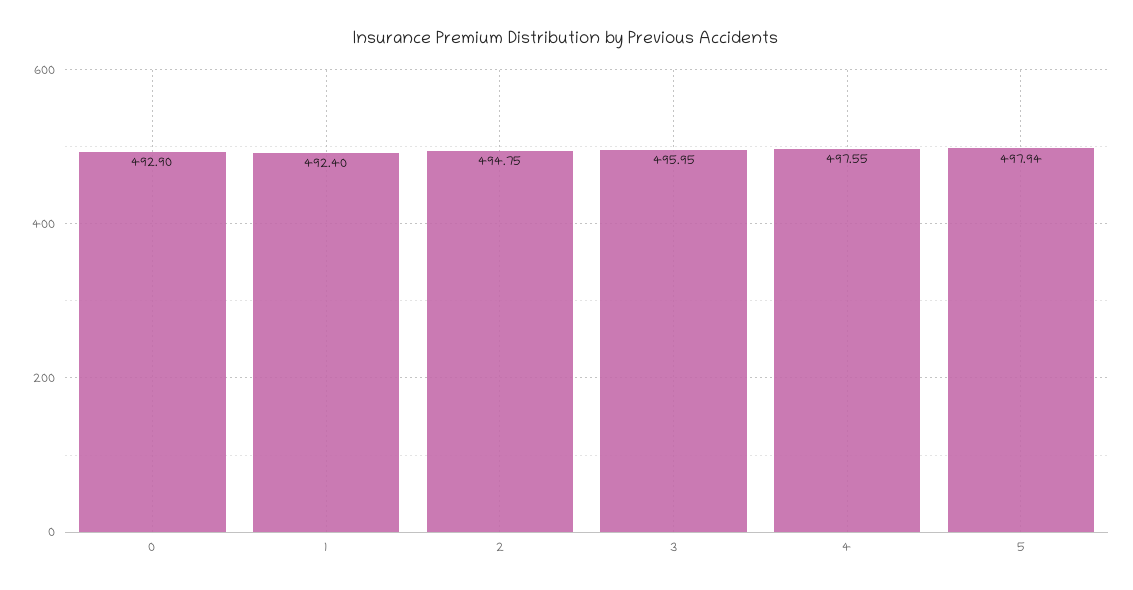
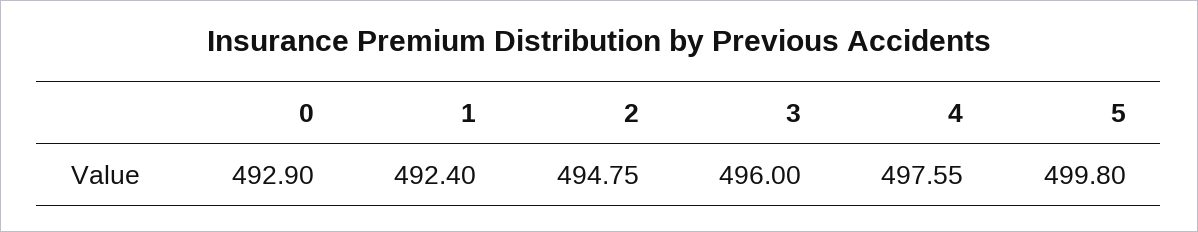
  {
    "0": 492.9,
    "1": 492.4,
    "2": 494.75,
-   "3": 495.95,
+   "3": 496,
    "4": 497.55,
-   "5": 497.94
+   "5": 499.8
  }

